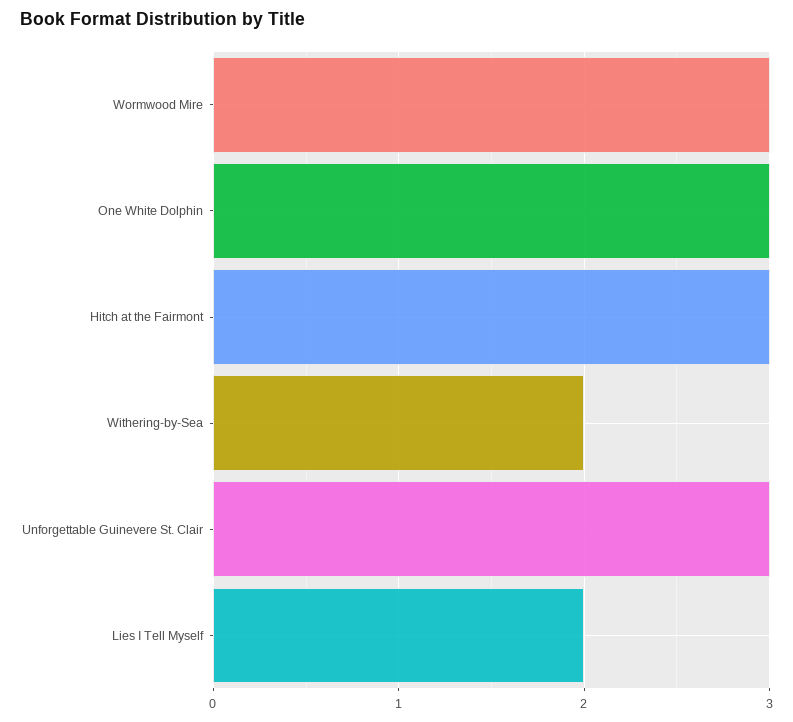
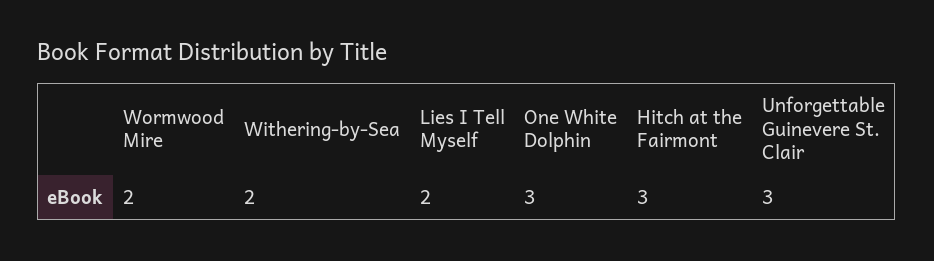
  {
-   "Wormwood Mire": 3,
+   "Wormwood Mire": 2,
    "One White Dolphin": 3,
    "Hitch at the Fairmont": 3,
    "Withering-by-Sea": 2,
    "Unforgettable Guinevere St. Clair": 3,
    "Lies I Tell Myself": 2
  }

